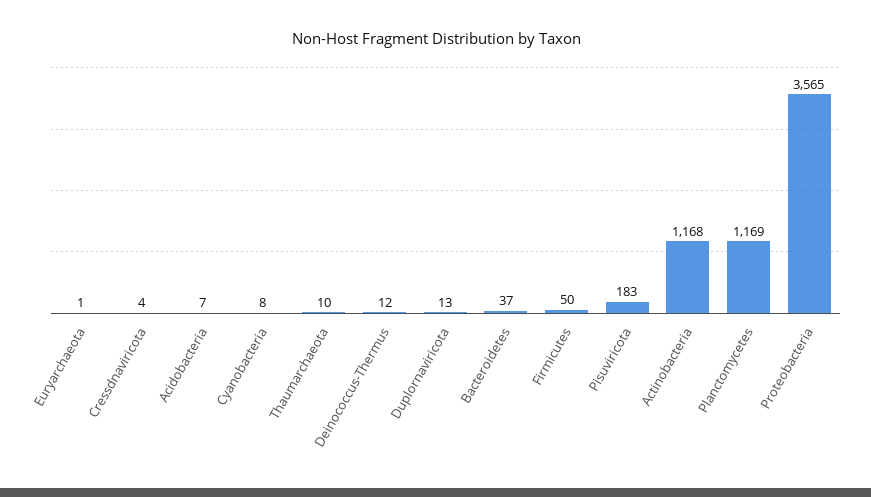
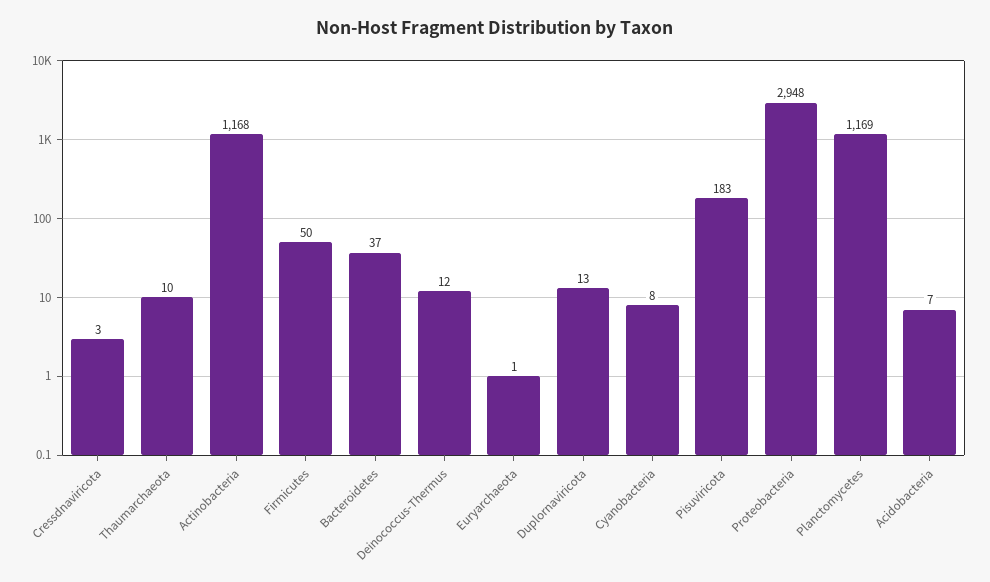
  {
    "Euryarchaeota": 1,
-   "Cressdnaviricota": 4,
+   "Cressdnaviricota": 3,
    "Acidobacteria": 7,
    "Cyanobacteria": 8,
    "Thaumarchaeota": 10,
    "Deinococcus-Thermus": 12,
    "Duplornaviricota": 13,
    "Bacteroidetes": 37,
    "Firmicutes": 50,
    "Pisuviricota": 183,
    "Actinobacteria": 1168,
    "Planctomycetes": 1169,
-   "Proteobacteria": 3565
+   "Proteobacteria": 2948
  }

